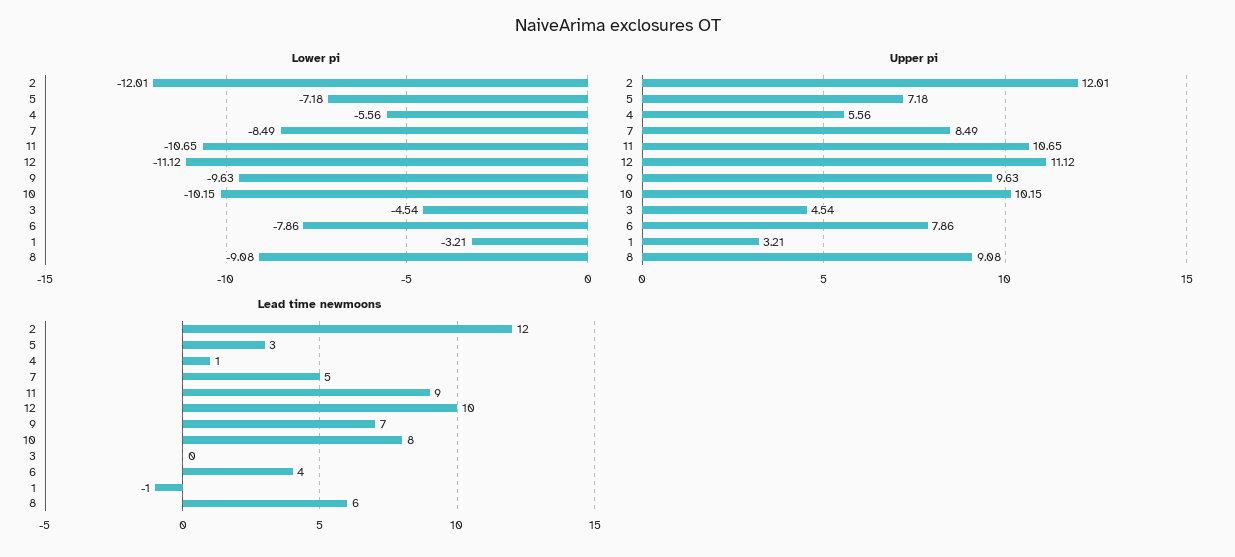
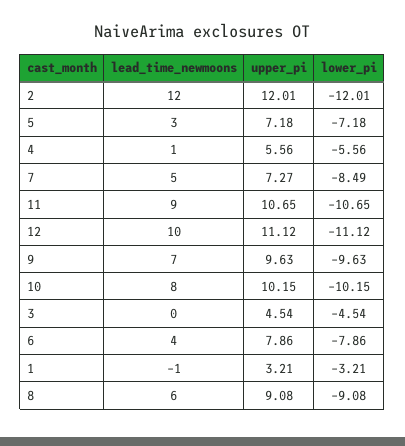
  {
    "Lower pi": {
      "2": -12.01,
      "5": -7.18,
      "4": -5.56,
      "7": -8.49,
      "11": -10.65,
      "12": -11.12,
      "9": -9.63,
      "10": -10.15,
      "3": -4.54,
      "6": -7.86,
      "1": -3.21,
      "8": -9.08
    },
    "Upper pi": {
      "2": 12.01,
      "5": 7.18,
      "4": 5.56,
-     "7": 8.49,
+     "7": 7.27,
      "11": 10.65,
      "12": 11.12,
      "9": 9.63,
      "10": 10.15,
      "3": 4.54,
      "6": 7.86,
      "1": 3.21,
      "8": 9.08
    },
    "Lead time newmoons": {
      "2": 12,
      "5": 3,
      "4": 1,
      "7": 5,
      "11": 9,
      "12": 10,
      "9": 7,
      "10": 8,
      "3": 0,
      "6": 4,
      "1": -1,
      "8": 6
    }
  }

